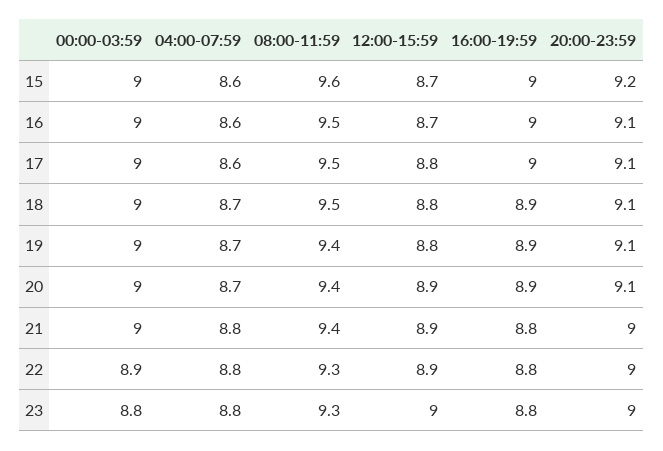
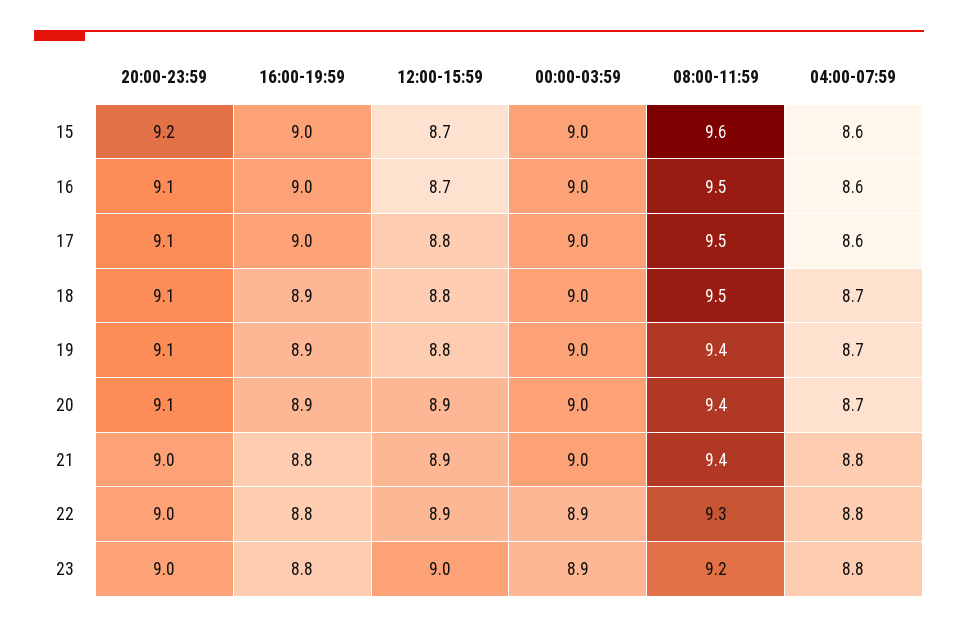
  {
    "00:00-03:59": {
      "15": 9,
      "16": 9,
      "17": 9,
      "18": 9,
      "19": 9,
      "20": 9,
      "21": 9,
      "22": 8.9,
-     "23": 8.8
+     "23": 8.9
    },
    "04:00-07:59": {
      "15": 8.6,
      "16": 8.6,
      "17": 8.6,
      "18": 8.7,
      "19": 8.7,
      "20": 8.7,
      "21": 8.8,
      "22": 8.8,
      "23": 8.8
    },
    "08:00-11:59": {
      "15": 9.6,
      "16": 9.5,
      "17": 9.5,
      "18": 9.5,
      "19": 9.4,
      "20": 9.4,
      "21": 9.4,
      "22": 9.3,
-     "23": 9.3
+     "23": 9.2
    },
    "12:00-15:59": {
      "15": 8.7,
      "16": 8.7,
      "17": 8.8,
      "18": 8.8,
      "19": 8.8,
      "20": 8.9,
      "21": 8.9,
      "22": 8.9,
      "23": 9
    },
    "16:00-19:59": {
      "15": 9,
      "16": 9,
      "17": 9,
      "18": 8.9,
      "19": 8.9,
      "20": 8.9,
      "21": 8.8,
      "22": 8.8,
      "23": 8.8
    },
    "20:00-23:59": {
      "15": 9.2,
      "16": 9.1,
      "17": 9.1,
      "18": 9.1,
      "19": 9.1,
      "20": 9.1,
      "21": 9,
      "22": 9,
      "23": 9
    }
  }

